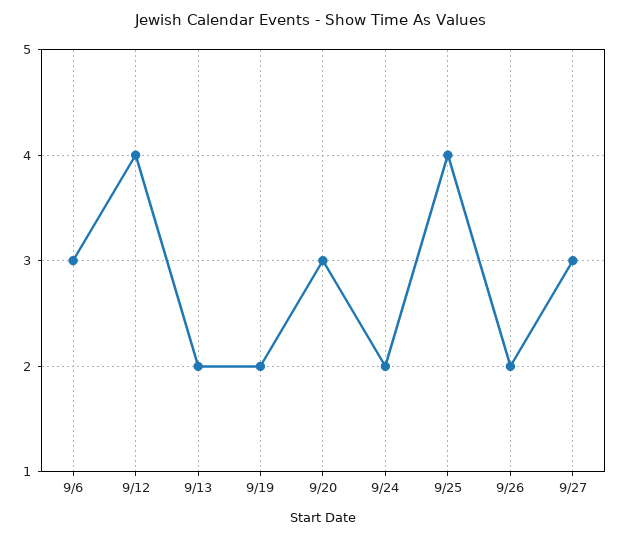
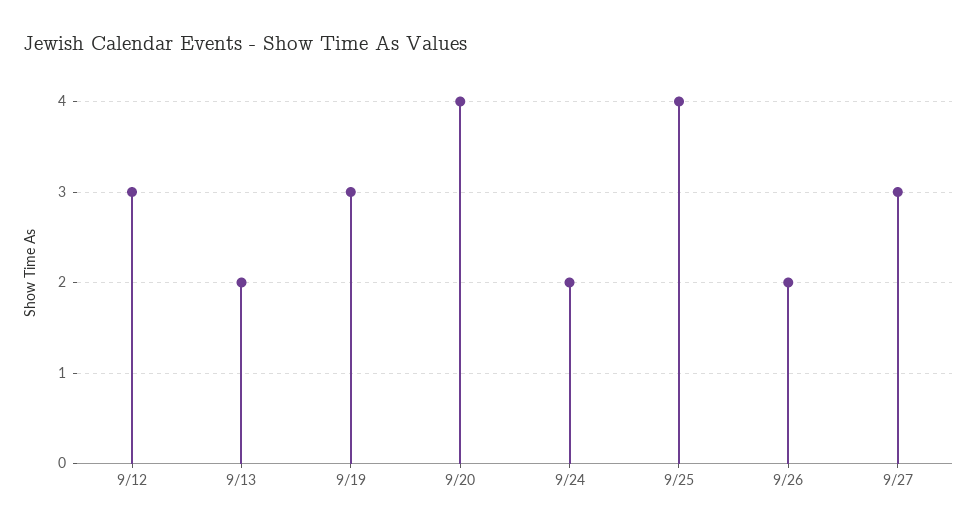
  {
-   "9/6": 3,
-   "9/12": 4,
+   "9/12": 3,
    "9/13": 2,
-   "9/19": 2,
+   "9/19": 3,
-   "9/20": 3,
+   "9/20": 4,
    "9/24": 2,
    "9/25": 4,
    "9/26": 2,
    "9/27": 3
  }

